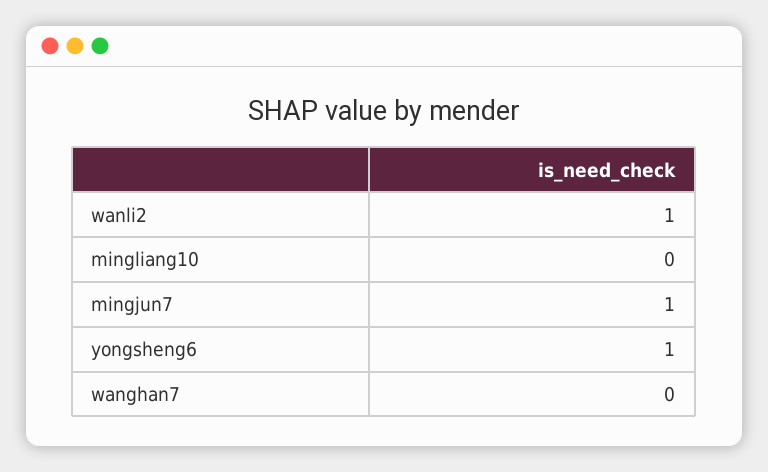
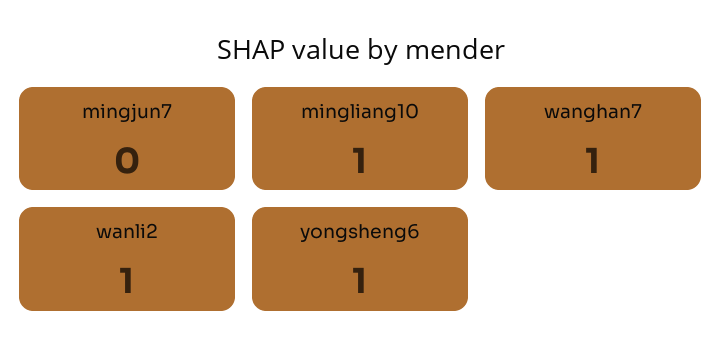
  {
    "wanli2": 1,
-   "mingliang10": 0,
+   "mingliang10": 1,
-   "mingjun7": 1,
+   "mingjun7": 0,
    "yongsheng6": 1,
-   "wanghan7": 0
+   "wanghan7": 1
  }

